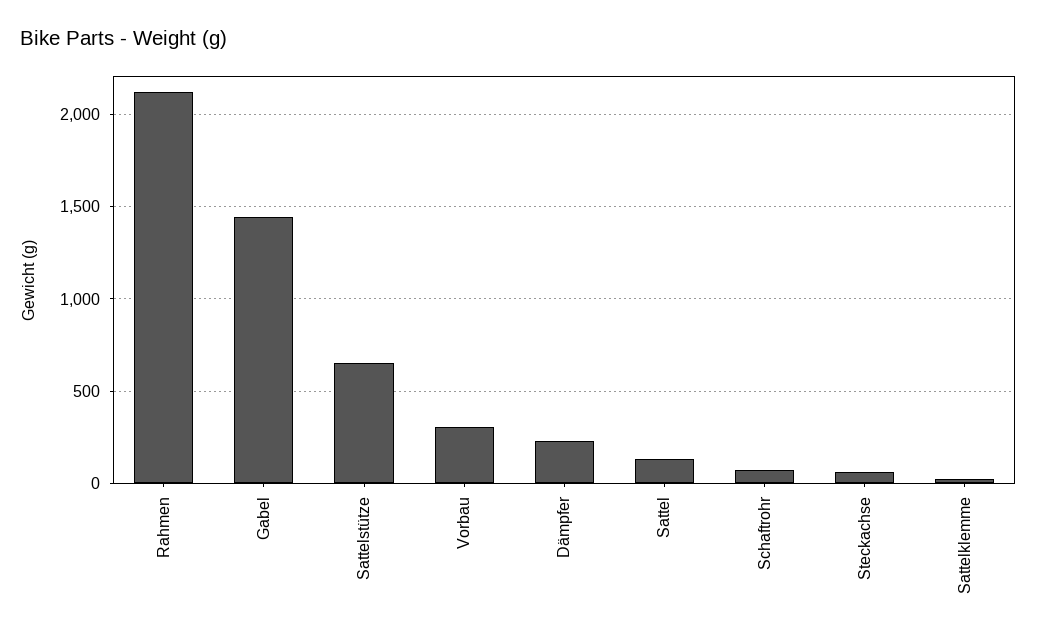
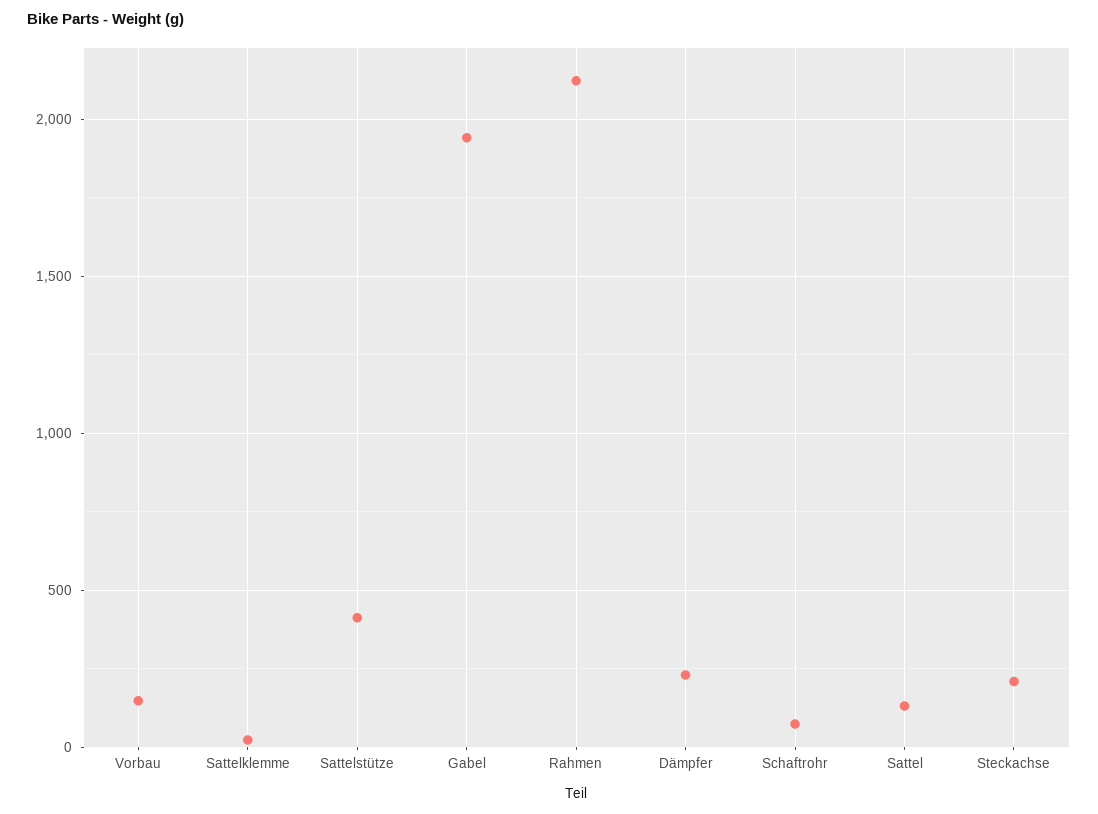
  {
    "Rahmen": 2100,
-   "Gabel": 1450,
+   "Gabel": 1950,
-   "Sattelstütze": 650,
+   "Sattelstütze": 400,
-   "Vorbau": 300,
+   "Vorbau": 150,
    "Dämpfer": 250,
    "Sattel": 150,
    "Schaftrohr": 50,
-   "Steckachse": 50,
+   "Steckachse": 200,
    "Sattelklemme": 0
  }

